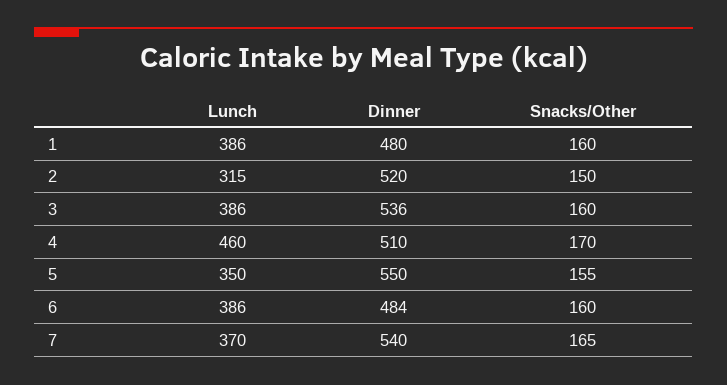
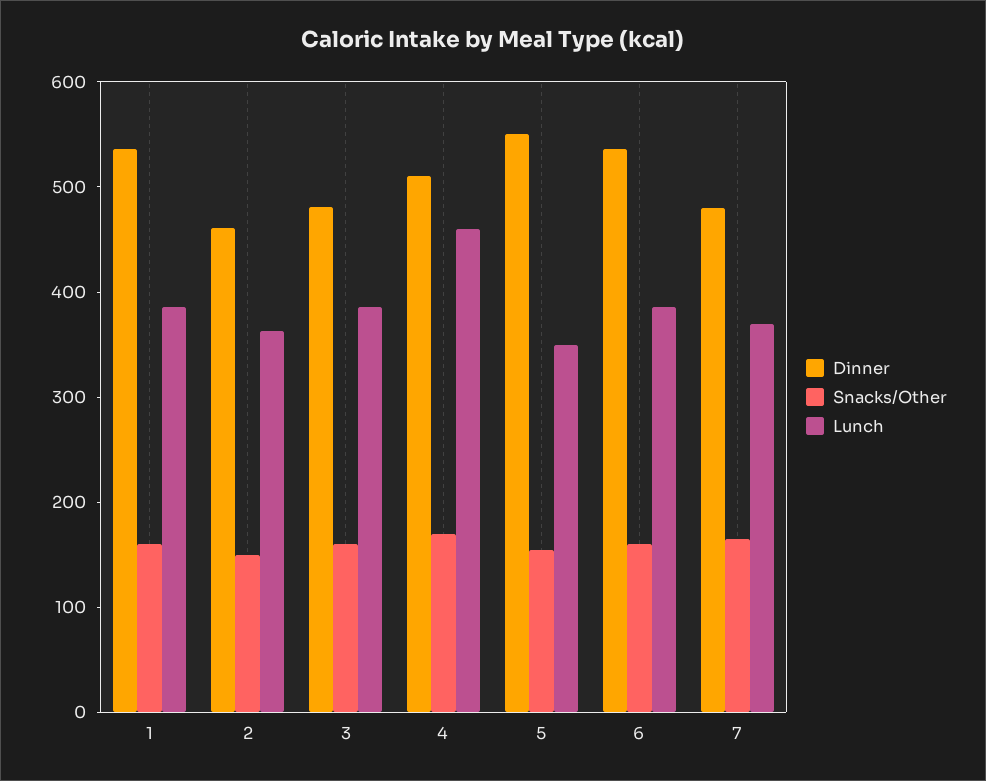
  {
    "Lunch": {
      "1": 386,
-     "2": 315,
+     "2": 360,
      "3": 386,
      "4": 460,
      "5": 350,
      "6": 386,
      "7": 370
    },
    "Dinner": {
-     "1": 480,
+     "1": 540,
-     "2": 520,
+     "2": 460,
-     "3": 536,
+     "3": 480,
      "4": 510,
      "5": 550,
-     "6": 484,
+     "6": 540,
-     "7": 540
+     "7": 480
    },
    "Snacks/Other": {
      "1": 160,
      "2": 150,
      "3": 160,
      "4": 170,
      "5": 155,
      "6": 160,
      "7": 165
    }
  }

